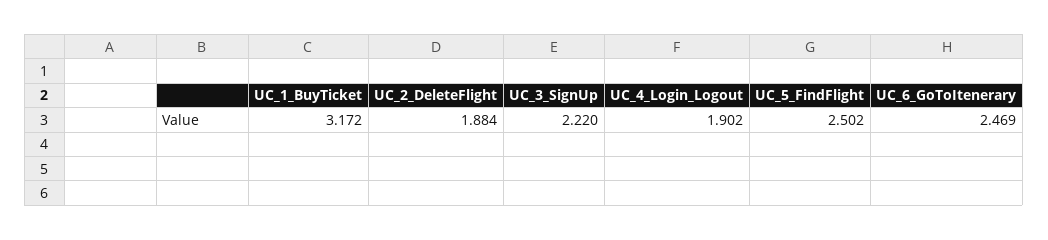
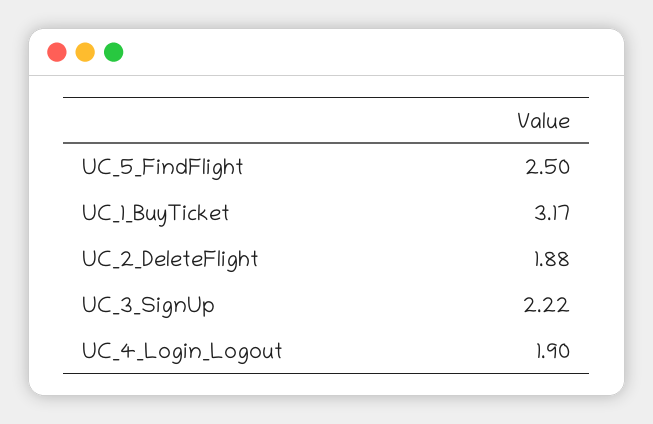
  {
    "UC_1_BuyTicket": 3.172,
    "UC_2_DeleteFlight": 1.884,
    "UC_3_SignUp": 2.22,
    "UC_4_Login_Logout": 1.902,
-   "UC_5_FindFlight": 2.502,
+   "UC_5_FindFlight": 2.502
-   "UC_6_GoToItenerary": 2.469
  }

